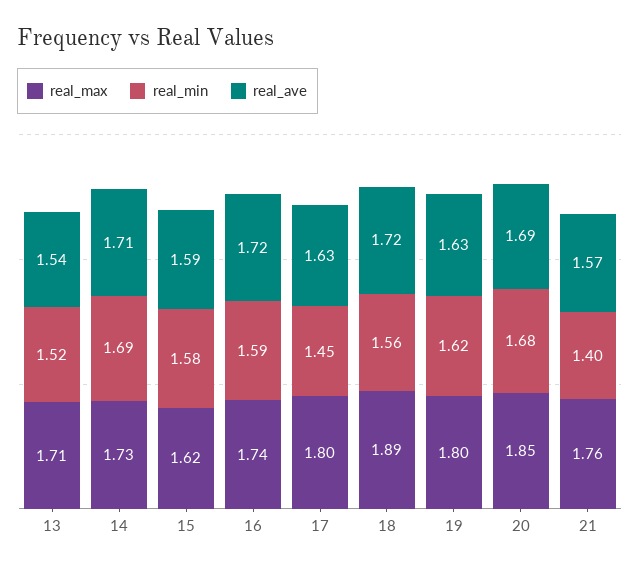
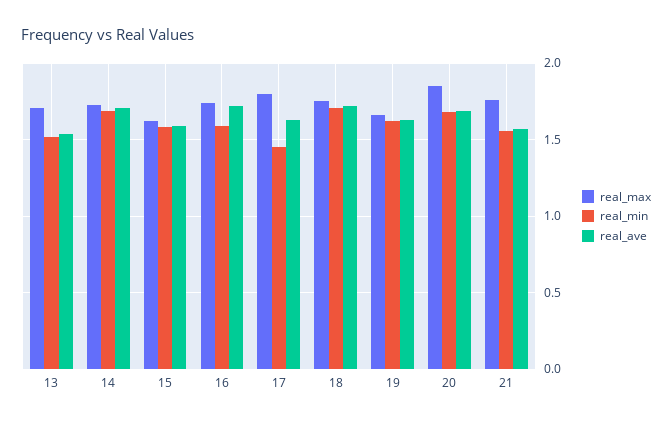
  {
    "real_max": {
      "13": 1.71,
      "14": 1.73,
      "15": 1.62,
      "16": 1.74,
      "17": 1.8,
-     "18": 1.89,
+     "18": 1.75,
-     "19": 1.8,
+     "19": 1.65,
      "20": 1.85,
      "21": 1.76
    },
    "real_min": {
      "13": 1.52,
      "14": 1.69,
      "15": 1.58,
      "16": 1.59,
      "17": 1.45,
-     "18": 1.56,
+     "18": 1.7,
      "19": 1.62,
      "20": 1.68,
-     "21": 1.4
+     "21": 1.55
    },
    "real_ave": {
      "13": 1.54,
      "14": 1.71,
      "15": 1.59,
      "16": 1.72,
      "17": 1.63,
      "18": 1.72,
      "19": 1.63,
      "20": 1.69,
      "21": 1.57
    }
  }

